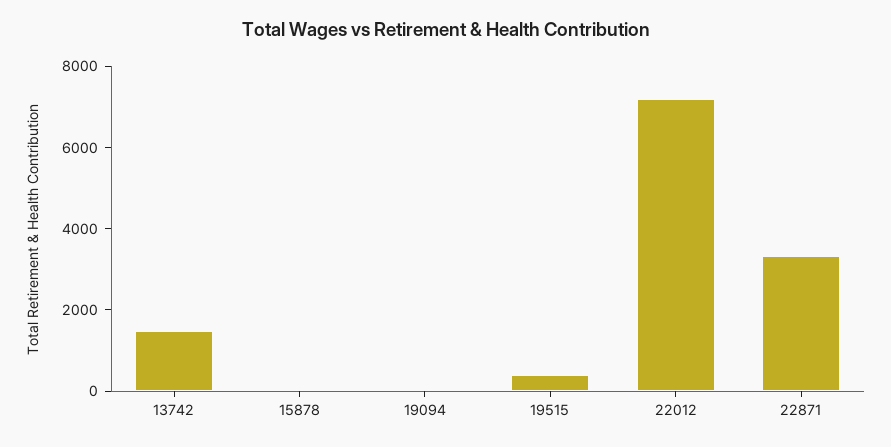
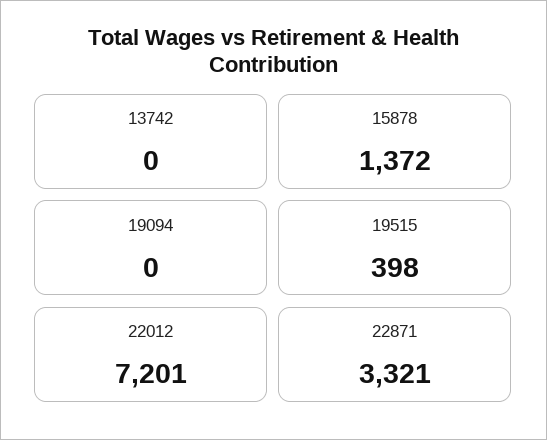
  {
-   "13742": 1500,
+   "13742": 0,
-   "15878": 0,
+   "15878": 1372,
    "19094": 0,
    "19515": 398,
    "22012": 7201,
    "22871": 3321
  }

